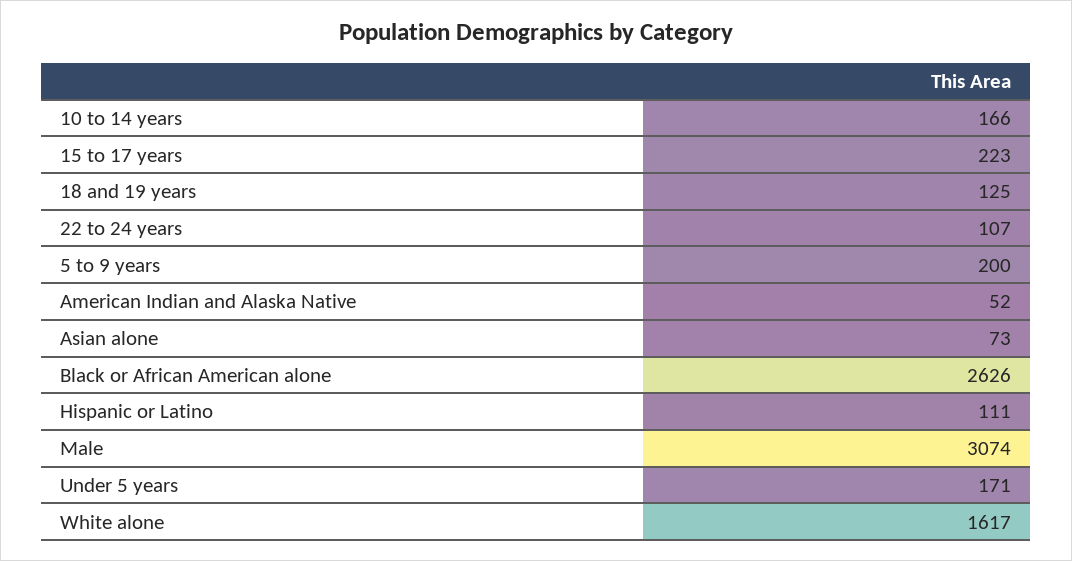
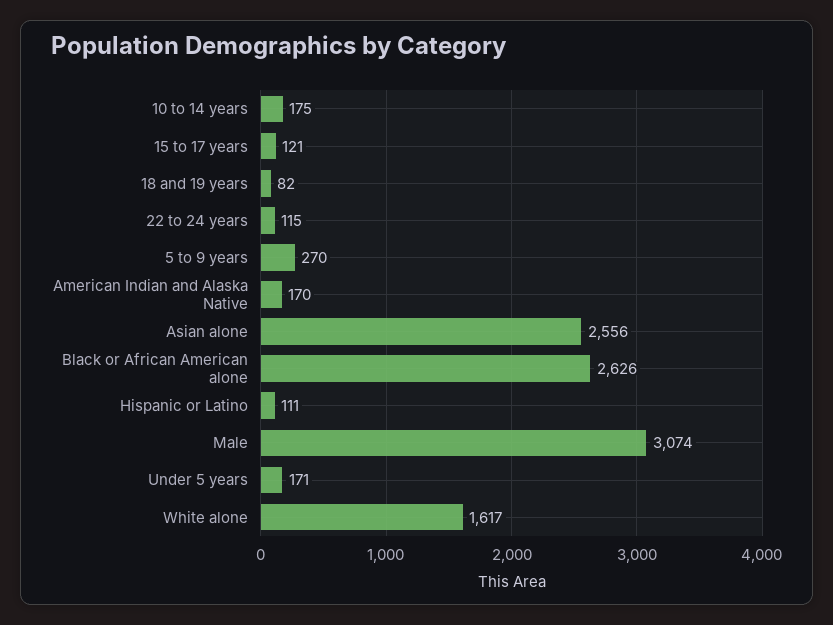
  {
-   "10 to 14 years": 166,
+   "10 to 14 years": 175,
-   "15 to 17 years": 223,
+   "15 to 17 years": 121,
-   "18 and 19 years": 125,
+   "18 and 19 years": 82,
-   "22 to 24 years": 107,
+   "22 to 24 years": 115,
-   "5 to 9 years": 200,
+   "5 to 9 years": 270,
-   "American Indian and Alaska Native": 52,
+   "American Indian and Alaska Native": 170,
-   "Asian alone": 73,
+   "Asian alone": 2556,
    "Black or African American alone": 2626,
    "Hispanic or Latino": 111,
    "Male": 3074,
    "Under 5 years": 171,
    "White alone": 1617
  }

